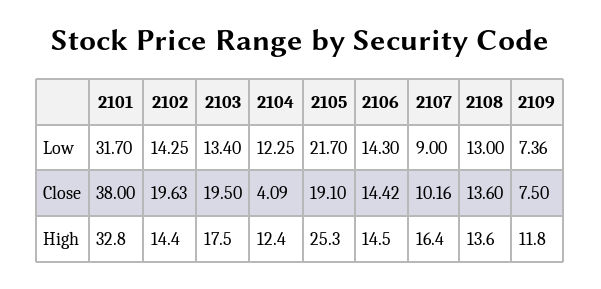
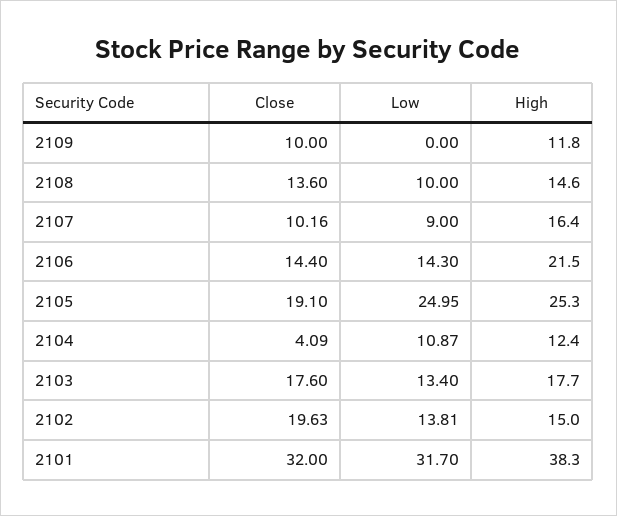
  {
    "2101": {
      "Low": 31.7,
-     "Close": 38,
+     "Close": 32,
-     "High": 32.8
+     "High": 38.3
    },
    "2102": {
-     "Low": 14.25,
+     "Low": 13.81,
      "Close": 19.63,
-     "High": 14.4
+     "High": 15
    },
    "2103": {
      "Low": 13.4,
-     "Close": 19.5,
+     "Close": 17.6,
-     "High": 17.5
+     "High": 17.7
    },
    "2104": {
-     "Low": 12.25,
+     "Low": 10.87,
      "Close": 4.09,
      "High": 12.4
    },
    "2105": {
-     "Low": 21.7,
+     "Low": 24.95,
      "Close": 19.1,
      "High": 25.3
    },
    "2106": {
      "Low": 14.3,
-     "Close": 14.42,
+     "Close": 14.4,
-     "High": 14.5
+     "High": 21.5
    },
    "2107": {
      "Low": 9,
      "Close": 10.16,
      "High": 16.4
    },
    "2108": {
-     "Low": 13,
+     "Low": 10,
      "Close": 13.6,
-     "High": 13.6
+     "High": 14.6
    },
    "2109": {
-     "Low": 7.36,
+     "Low": 0,
-     "Close": 7.5,
+     "Close": 10,
      "High": 11.8
    }
  }

